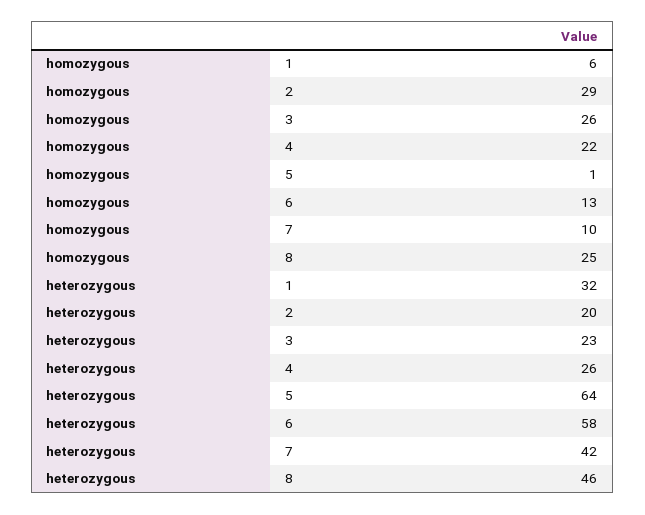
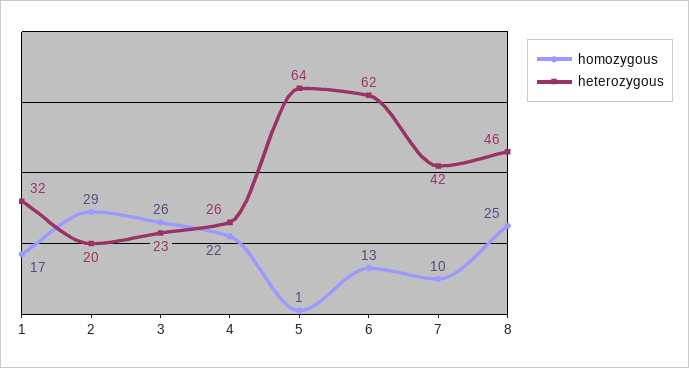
  {
    "homozygous": {
-     "1": 6,
+     "1": 17,
      "2": 29,
      "3": 26,
      "4": 22,
      "5": 1,
      "6": 13,
      "7": 10,
      "8": 25
    },
    "heterozygous": {
      "1": 32,
      "2": 20,
      "3": 23,
      "4": 26,
      "5": 64,
-     "6": 58,
+     "6": 62,
      "7": 42,
      "8": 46
    }
  }

